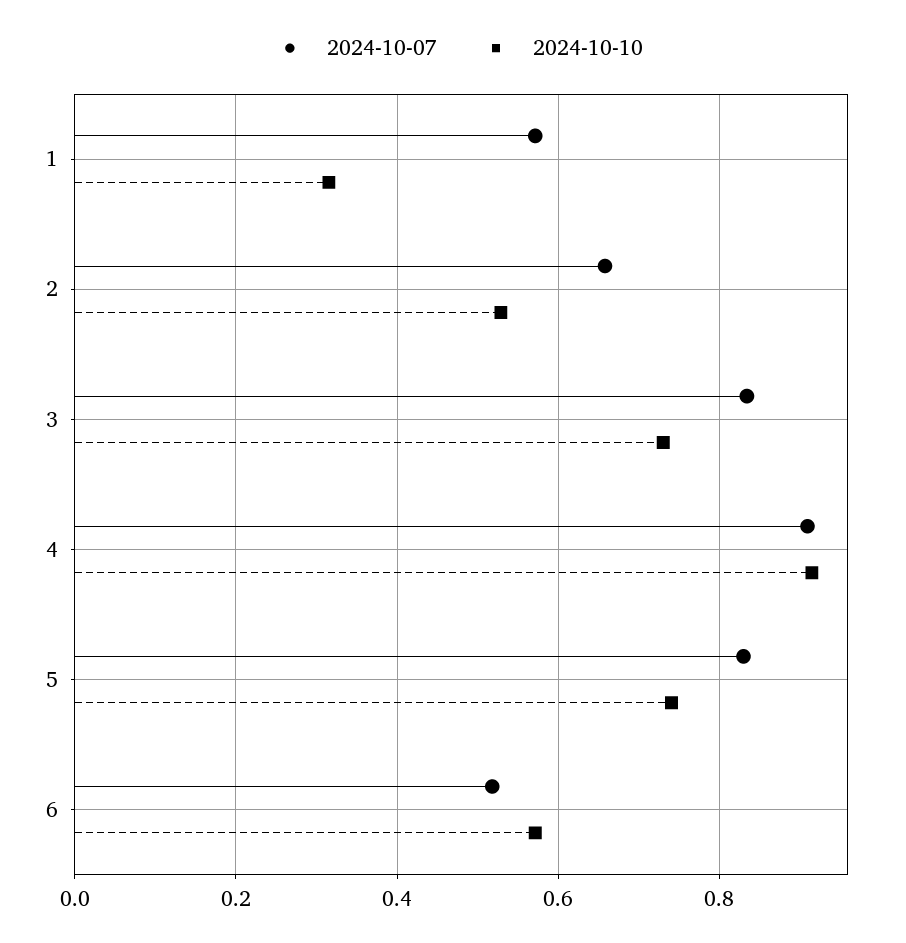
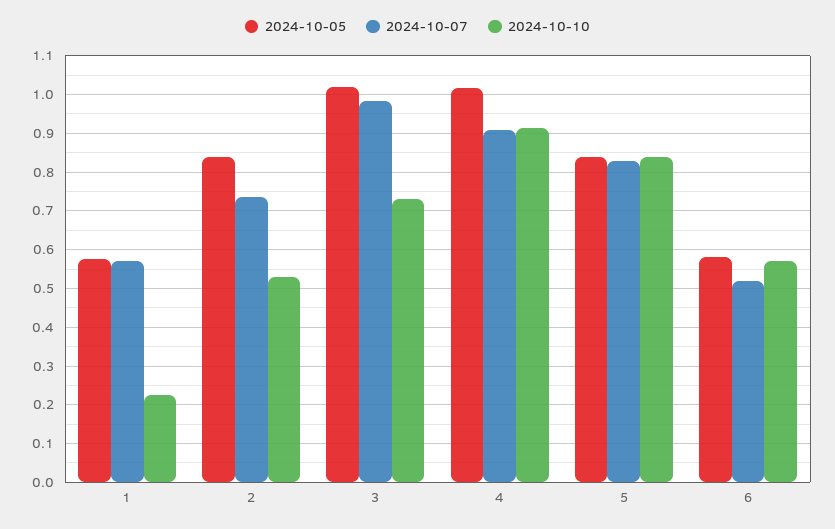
  {
    "2024-10-07": {
      "1": 0.58,
-     "2": 0.66,
+     "2": 0.74,
-     "3": 0.84,
+     "3": 0.98,
      "4": 0.9,
      "5": 0.84,
      "6": 0.52
    },
    "2024-10-10": {
-     "1": 0.32,
+     "1": 0.22,
      "2": 0.52,
      "3": 0.74,
      "4": 0.92,
-     "5": 0.74,
+     "5": 0.84,
      "6": 0.58
-   }
+   },
+   "2024-10-05": {
+     "1": 0.58,
+     "2": 0.84,
+     "3": 1.02,
+     "4": 1.02,
+     "5": 0.84,
+     "6": 0.58
+   }
  }

